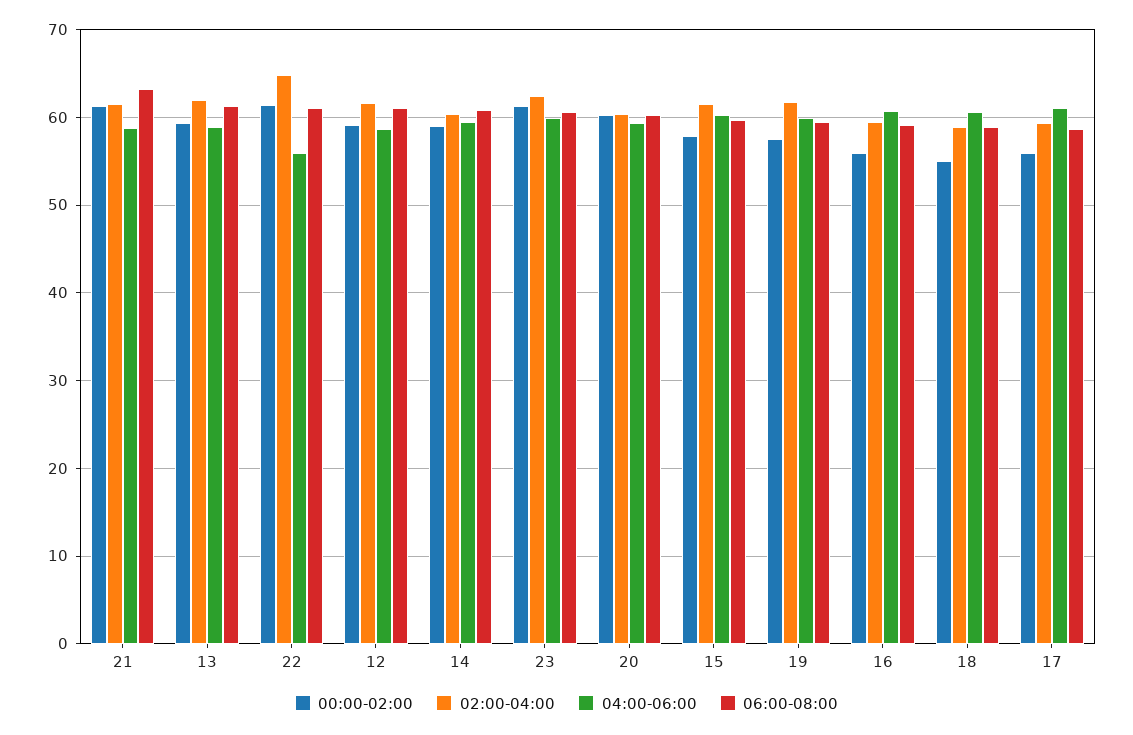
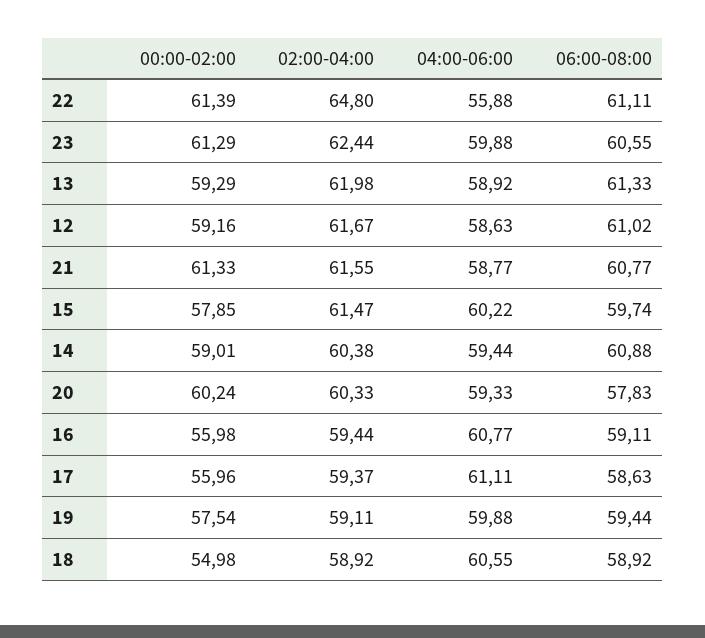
  {
    "00:00-02:00": {
      "21": 61.33,
      "13": 59.29,
      "22": 61.39,
      "12": 59.16,
      "14": 59.01,
      "23": 61.29,
      "20": 60.24,
      "15": 57.85,
      "19": 57.54,
      "16": 55.98,
      "18": 54.98,
      "17": 55.96
    },
    "02:00-04:00": {
      "21": 61.55,
      "13": 61.98,
      "22": 64.8,
      "12": 61.67,
      "14": 60.38,
      "23": 62.44,
      "20": 60.33,
      "15": 61.47,
-     "19": 62,
+     "19": 59.11,
      "16": 59.44,
      "18": 58.92,
      "17": 59.37
    },
    "04:00-06:00": {
      "21": 58.77,
      "13": 58.92,
      "22": 55.88,
      "12": 58.63,
      "14": 59.44,
      "23": 59.88,
      "20": 59.33,
      "15": 60.22,
      "19": 59.88,
      "16": 60.77,
      "18": 60.55,
      "17": 61.11
    },
    "06:00-08:00": {
-     "21": 63,
+     "21": 60.77,
      "13": 61.33,
      "22": 61.11,
      "12": 61.02,
      "14": 60.88,
      "23": 60.55,
-     "20": 60,
+     "20": 57.83,
      "15": 59.74,
      "19": 59.44,
      "16": 59.11,
      "18": 58.92,
      "17": 58.63
    }
  }

